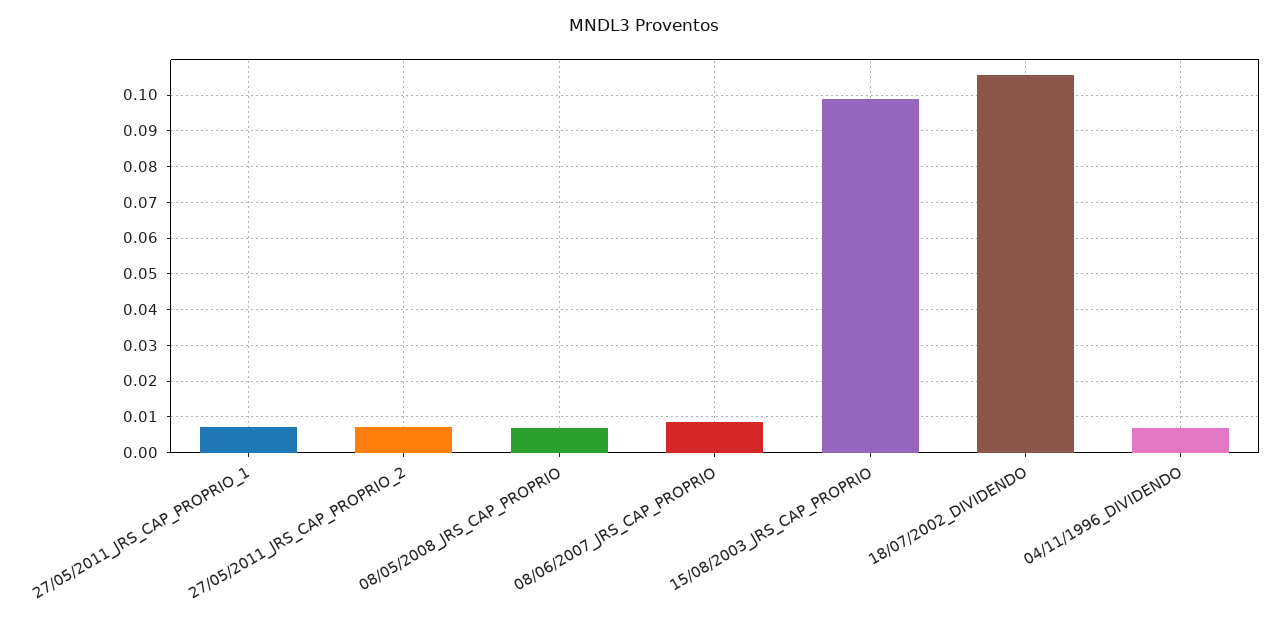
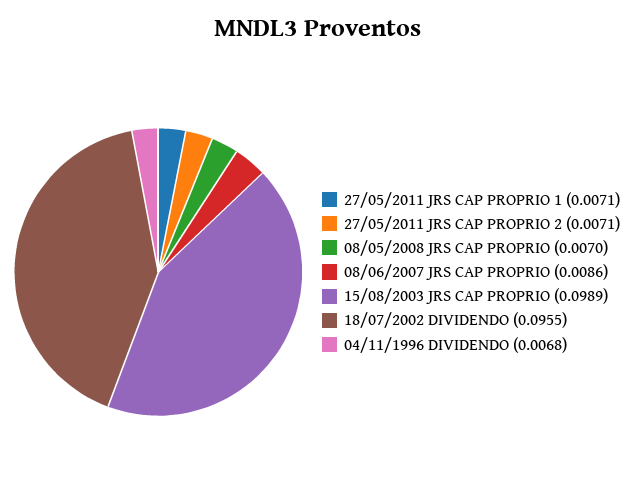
  {
    "27/05/2011_JRS_CAP_PROPRIO_1": 0.0071,
    "27/05/2011_JRS_CAP_PROPRIO_2": 0.0071,
    "08/05/2008_JRS_CAP_PROPRIO": 0.007,
    "08/06/2007_JRS_CAP_PROPRIO": 0.0086,
    "15/08/2003_JRS_CAP_PROPRIO": 0.0989,
-   "18/07/2002_DIVIDENDO": 0.106,
+   "18/07/2002_DIVIDENDO": 0.0955,
    "04/11/1996_DIVIDENDO": 0.0068
  }

